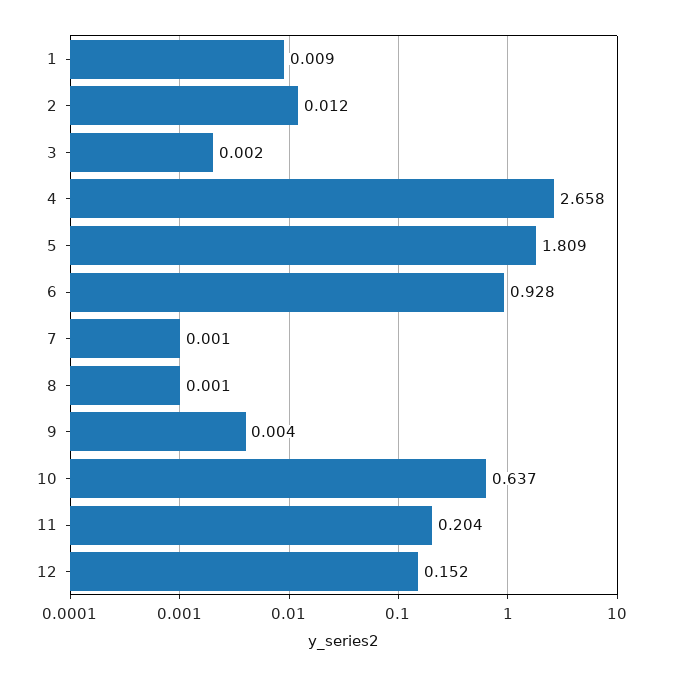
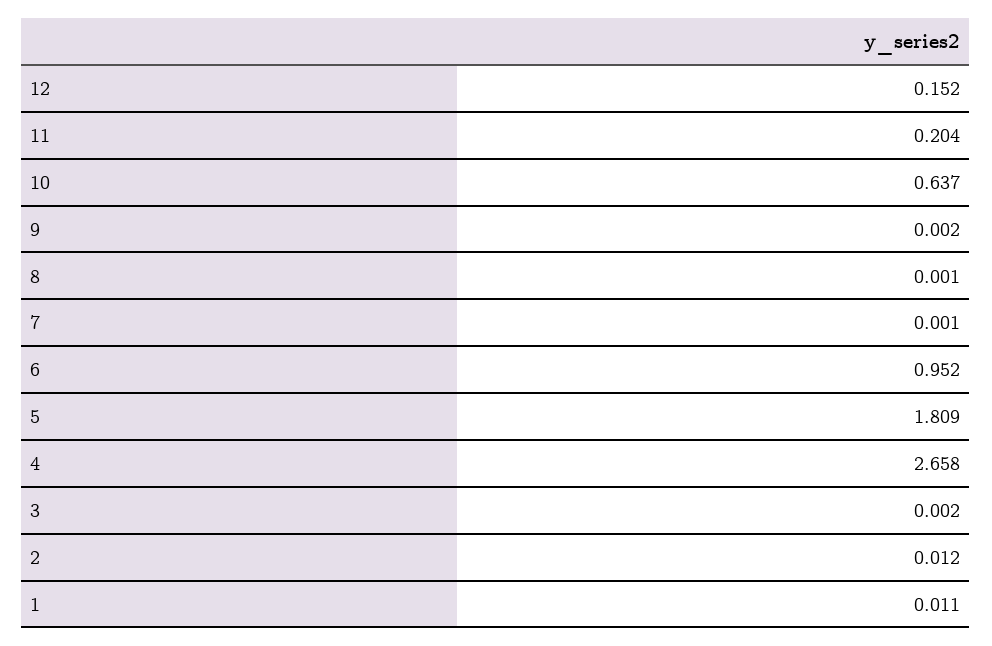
  {
-   "1": 0.009,
+   "1": 0.011,
    "2": 0.012,
    "3": 0.002,
    "4": 2.658,
    "5": 1.809,
-   "6": 0.928,
+   "6": 0.952,
    "7": 0.001,
    "8": 0.001,
-   "9": 0.004,
+   "9": 0.002,
    "10": 0.637,
    "11": 0.204,
    "12": 0.152
  }

